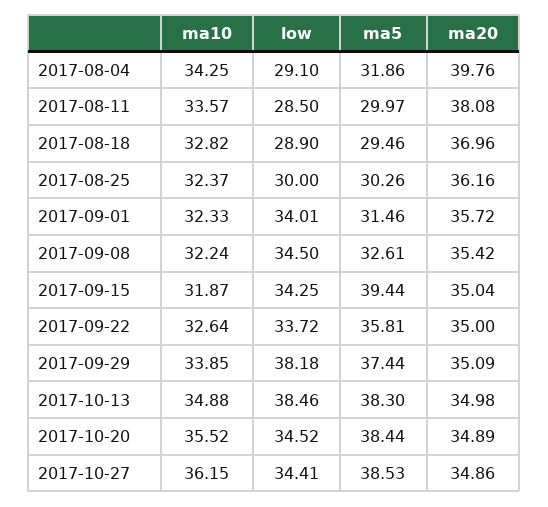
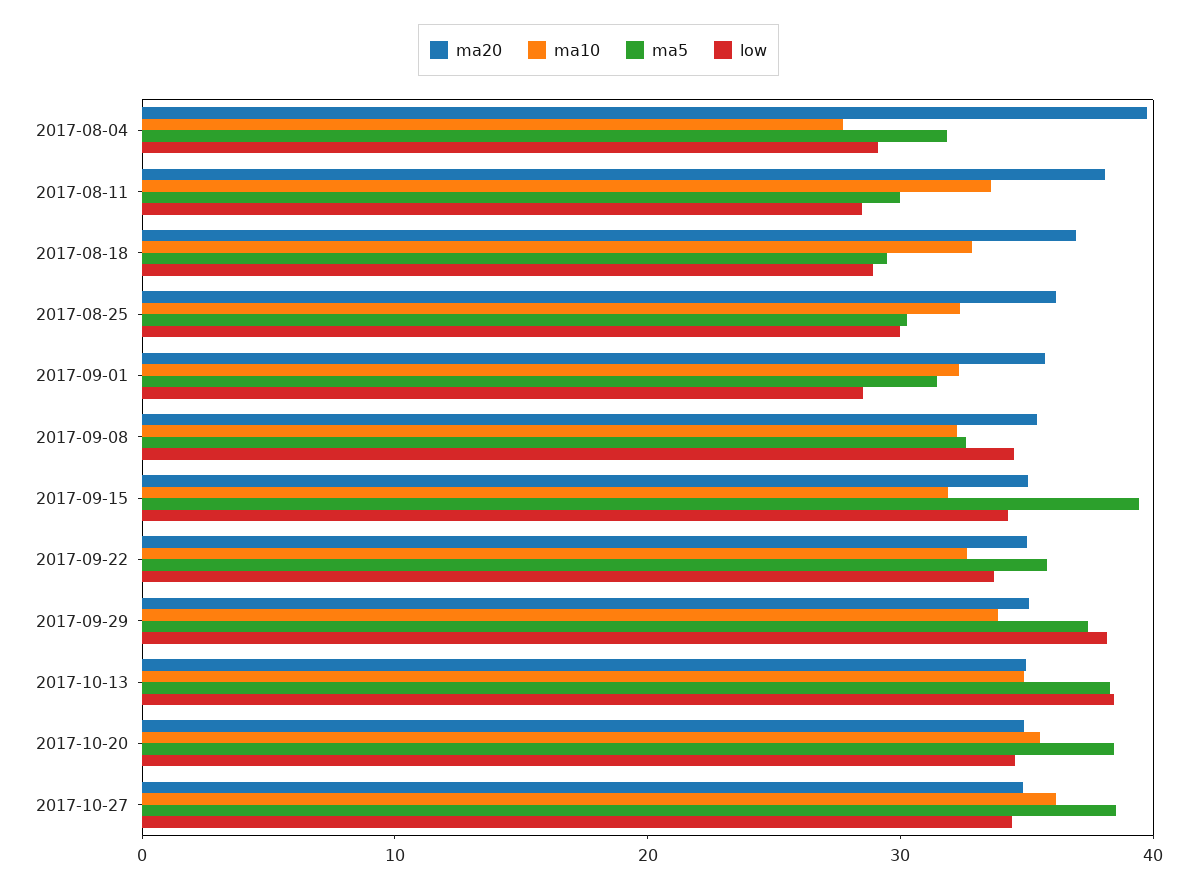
  {
    "ma10": {
-     "2017-08-04": 34.25,
+     "2017-08-04": 28,
      "2017-08-11": 33.57,
      "2017-08-18": 32.82,
      "2017-08-25": 32.37,
      "2017-09-01": 32.33,
      "2017-09-08": 32.24,
      "2017-09-15": 31.87,
      "2017-09-22": 32.64,
      "2017-09-29": 33.85,
      "2017-10-13": 34.88,
      "2017-10-20": 35.52,
      "2017-10-27": 36.15
    },
    "low": {
      "2017-08-04": 29.1,
      "2017-08-11": 28.5,
      "2017-08-18": 28.9,
      "2017-08-25": 30,
-     "2017-09-01": 34.01,
+     "2017-09-01": 28,
      "2017-09-08": 34.5,
      "2017-09-15": 34.25,
      "2017-09-22": 33.72,
      "2017-09-29": 38.18,
      "2017-10-13": 38.46,
      "2017-10-20": 34.52,
      "2017-10-27": 34.41
    },
    "ma5": {
      "2017-08-04": 31.86,
      "2017-08-11": 29.97,
      "2017-08-18": 29.46,
      "2017-08-25": 30.26,
      "2017-09-01": 31.46,
      "2017-09-08": 32.61,
      "2017-09-15": 39.44,
      "2017-09-22": 35.81,
      "2017-09-29": 37.44,
      "2017-10-13": 38.3,
      "2017-10-20": 38.44,
      "2017-10-27": 38.53
    },
    "ma20": {
      "2017-08-04": 39.76,
      "2017-08-11": 38.08,
      "2017-08-18": 36.96,
      "2017-08-25": 36.16,
      "2017-09-01": 35.72,
      "2017-09-08": 35.42,
      "2017-09-15": 35.04,
      "2017-09-22": 35,
      "2017-09-29": 35.09,
      "2017-10-13": 34.98,
      "2017-10-20": 34.89,
      "2017-10-27": 34.86
    }
  }

